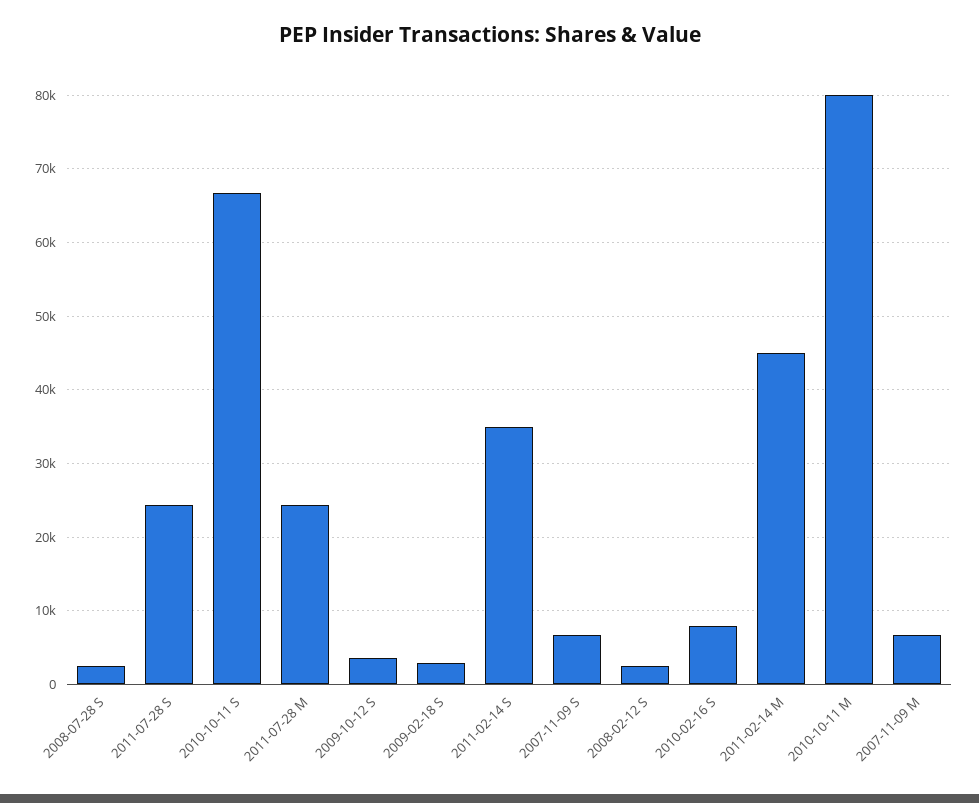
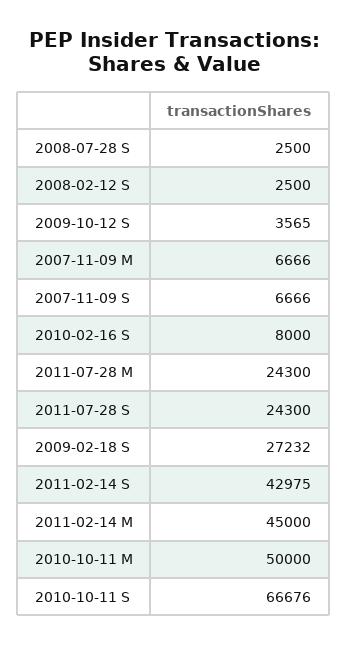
  {
    "2008-07-28 S": 2500,
    "2011-07-28 S": 24300,
    "2010-10-11 S": 66676,
    "2011-07-28 M": 24300,
    "2009-10-12 S": 3565,
-   "2009-02-18 S": 3000,
+   "2009-02-18 S": 27232,
-   "2011-02-14 S": 35000,
+   "2011-02-14 S": 42975,
    "2007-11-09 S": 6666,
    "2008-02-12 S": 2500,
    "2010-02-16 S": 8000,
    "2011-02-14 M": 45000,
-   "2010-10-11 M": 80000,
+   "2010-10-11 M": 50000,
    "2007-11-09 M": 6666
  }

